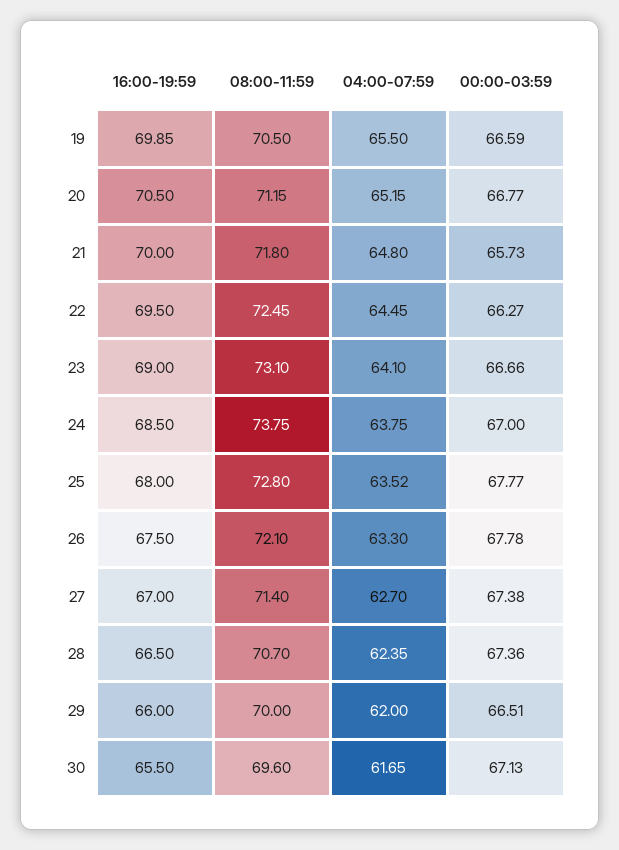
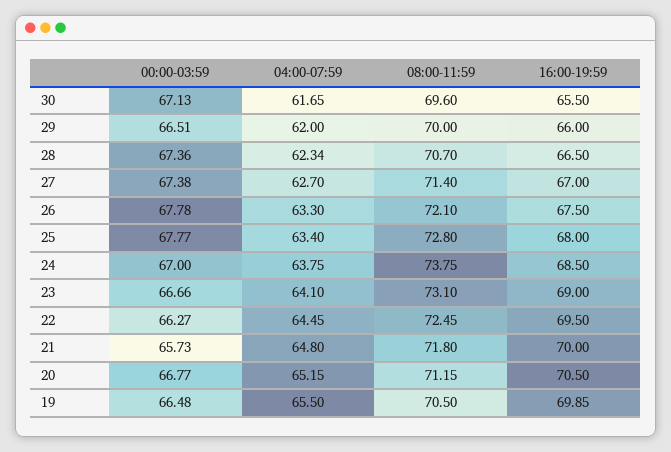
  {
    "16:00-19:59": {
      "19": 69.85,
      "20": 70.5,
      "21": 70,
      "22": 69.5,
      "23": 69,
      "24": 68.5,
      "25": 68,
      "26": 67.5,
      "27": 67,
      "28": 66.5,
      "29": 66,
      "30": 65.5
    },
    "08:00-11:59": {
      "19": 70.5,
      "20": 71.15,
      "21": 71.8,
      "22": 72.45,
      "23": 73.1,
      "24": 73.75,
      "25": 72.8,
      "26": 72.1,
      "27": 71.4,
      "28": 70.7,
      "29": 70,
      "30": 69.6
    },
    "04:00-07:59": {
      "19": 65.5,
      "20": 65.15,
      "21": 64.8,
      "22": 64.45,
      "23": 64.1,
      "24": 63.75,
-     "25": 63.52,
+     "25": 63.4,
      "26": 63.3,
      "27": 62.7,
-     "28": 62.35,
+     "28": 62.34,
      "29": 62,
      "30": 61.65
    },
    "00:00-03:59": {
-     "19": 66.59,
+     "19": 66.48,
      "20": 66.77,
      "21": 65.73,
      "22": 66.27,
      "23": 66.66,
      "24": 67,
      "25": 67.77,
      "26": 67.78,
      "27": 67.38,
      "28": 67.36,
      "29": 66.51,
      "30": 67.13
    }
  }

